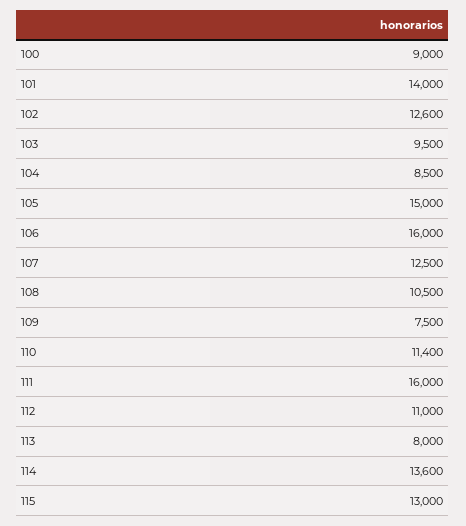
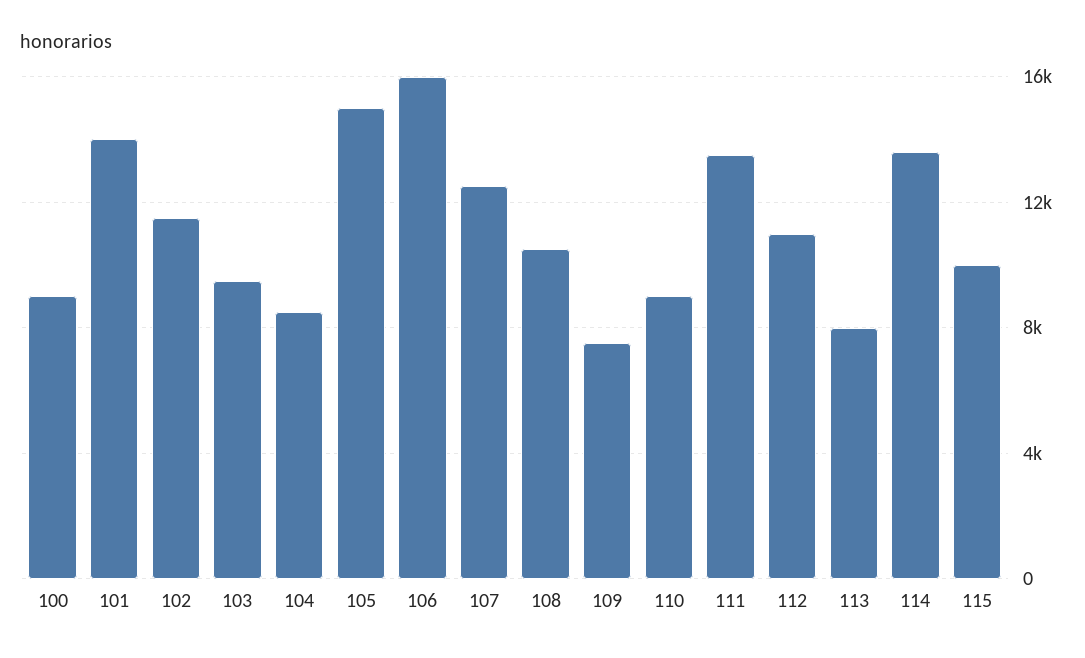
  {
    "100": 9000,
    "101": 14000,
-   "102": 12600,
+   "102": 11500,
    "103": 9500,
    "104": 8500,
    "105": 15000,
    "106": 16000,
    "107": 12500,
    "108": 10500,
    "109": 7500,
-   "110": 11400,
+   "110": 9000,
-   "111": 16000,
+   "111": 13500,
    "112": 11000,
    "113": 8000,
    "114": 13600,
-   "115": 13000
+   "115": 10000
  }

